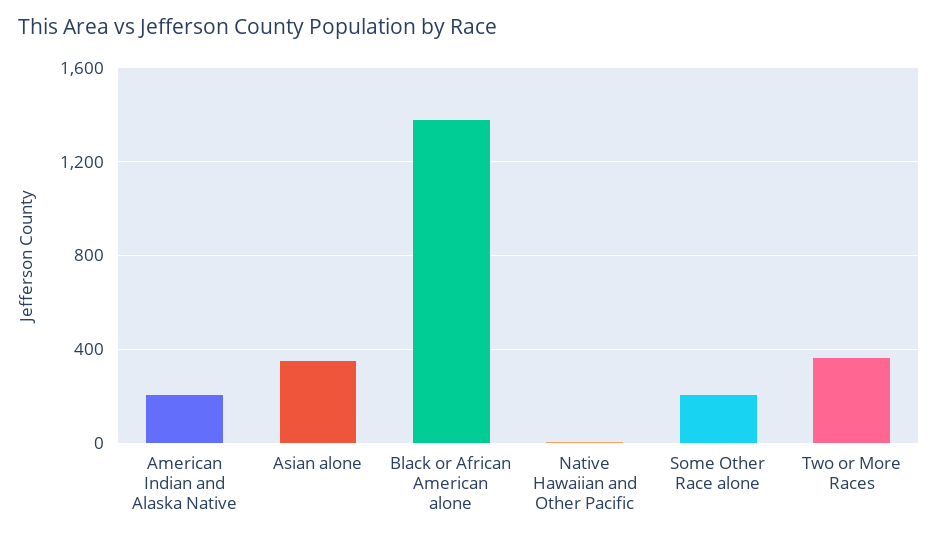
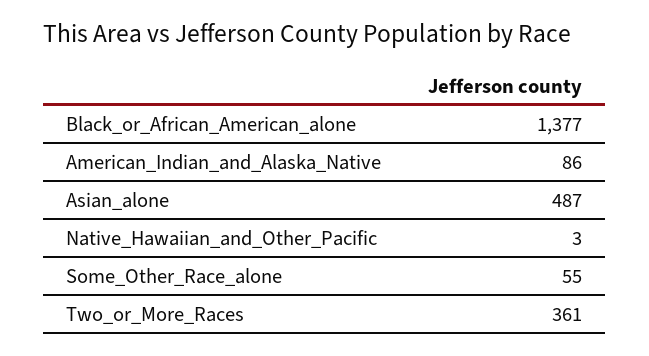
  {
-   "American Indian and Alaska Native": 200,
+   "American Indian and Alaska Native": 86,
-   "Asian alone": 350,
+   "Asian alone": 487,
    "Black or African American alone": 1377,
    "Native Hawaiian and Other Pacific": 3,
-   "Some Other Race alone": 200,
+   "Some Other Race alone": 55,
    "Two or More Races": 361
  }

